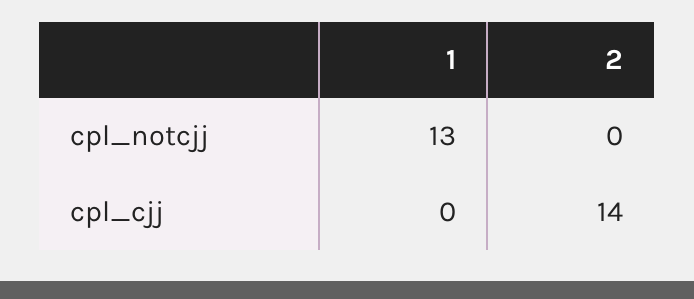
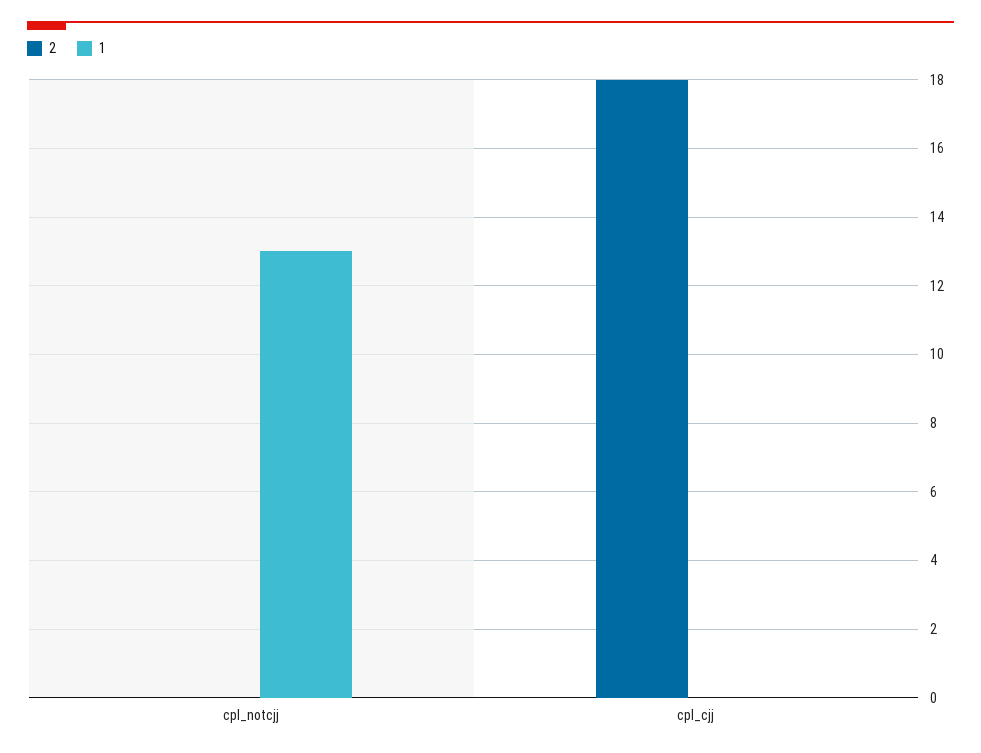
  {
    "1": {
      "cpl_notcjj": 13,
      "cpl_cjj": 0
    },
    "2": {
      "cpl_notcjj": 0,
-     "cpl_cjj": 14
+     "cpl_cjj": 18
    }
  }

